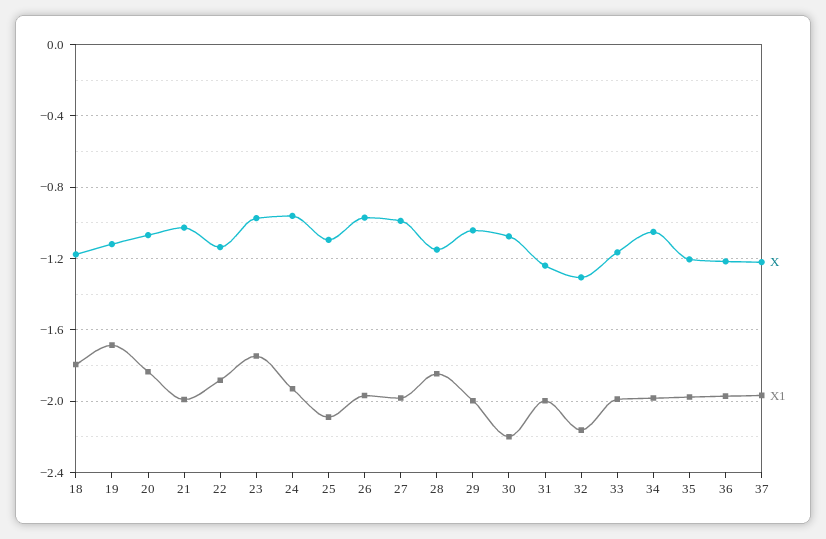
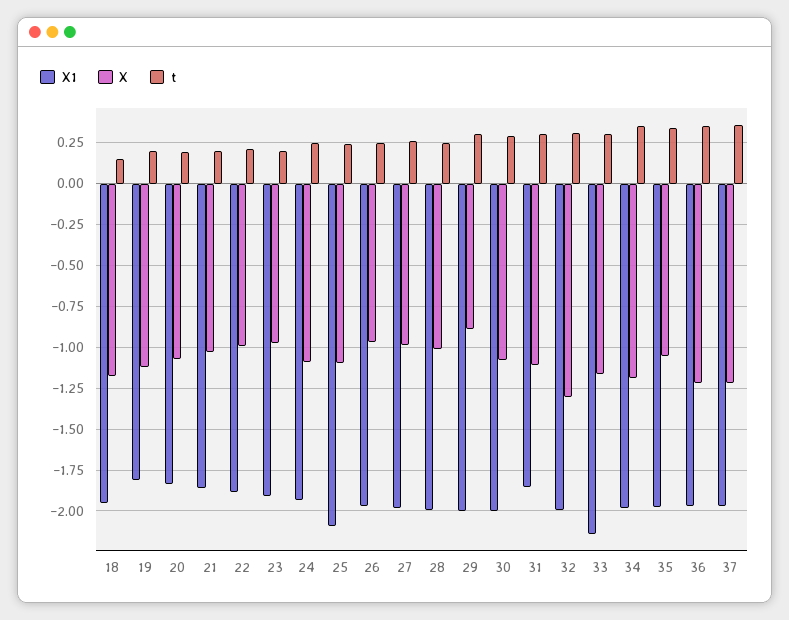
  {
    "X": {
      "18": -1.2,
      "19": -1.1,
      "20": -1.05,
      "21": -1.05,
-     "22": -1.15,
+     "22": -1,
      "23": -0.95,
-     "24": -0.95,
+     "24": -1.1,
      "25": -1.1,
      "26": -0.95,
      "27": -1,
-     "28": -1.15,
+     "28": -1,
-     "29": -1.05,
+     "29": -0.9,
      "30": -1.1,
-     "31": -1.25,
+     "31": -1.1,
      "32": -1.3,
      "33": -1.15,
-     "34": -1.05,
+     "34": -1.2,
-     "35": -1.2,
+     "35": -1.05,
      "36": -1.2,
      "37": -1.2
    },
    "X1": {
-     "18": -1.8,
+     "18": -1.95,
-     "19": -1.7,
+     "19": -1.8,
      "20": -1.85,
-     "21": -2,
+     "21": -1.85,
      "22": -1.9,
-     "23": -1.75,
+     "23": -1.9,
      "24": -1.95,
      "25": -2.1,
      "26": -1.95,
      "27": -2,
-     "28": -1.85,
+     "28": -2,
      "29": -2,
-     "30": -2.2,
+     "30": -2,
-     "31": -2,
+     "31": -1.85,
-     "32": -2.15,
+     "32": -2,
-     "33": -2,
+     "33": -2.15,
      "34": -2,
      "35": -2,
      "36": -1.95,
      "37": -1.95
-   }
+   },
+   "t": {
+     "18": 0.15,
+     "19": 0.2,
+     "20": 0.2,
+     "21": 0.2,
+     "22": 0.2,
+     "23": 0.2,
+     "24": 0.25,
+     "25": 0.25,
+     "26": 0.25,
+     "27": 0.25,
+     "28": 0.25,
+     "29": 0.3,
+     "30": 0.3,
+     "31": 0.3,
+     "32": 0.3,
+     "33": 0.3,
+     "34": 0.35,
+     "35": 0.35,
+     "36": 0.35,
+     "37": 0.35
+   }
  }

